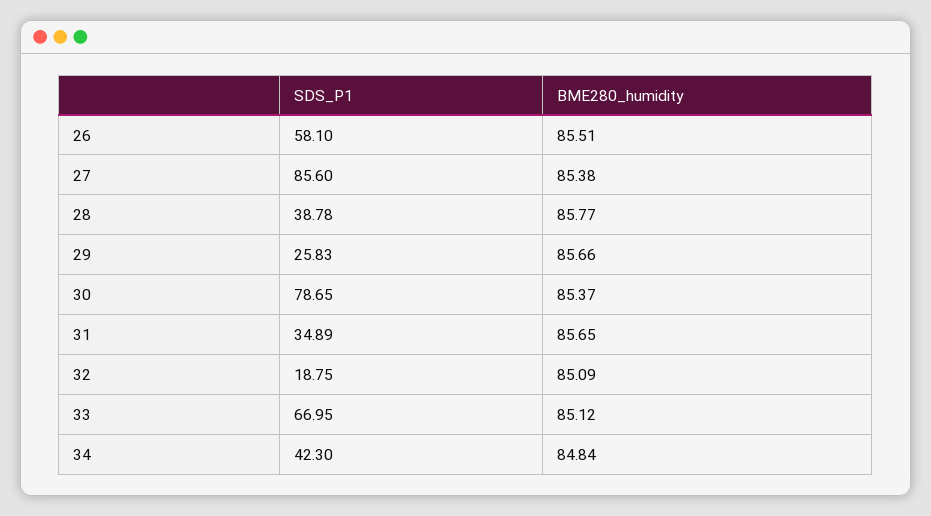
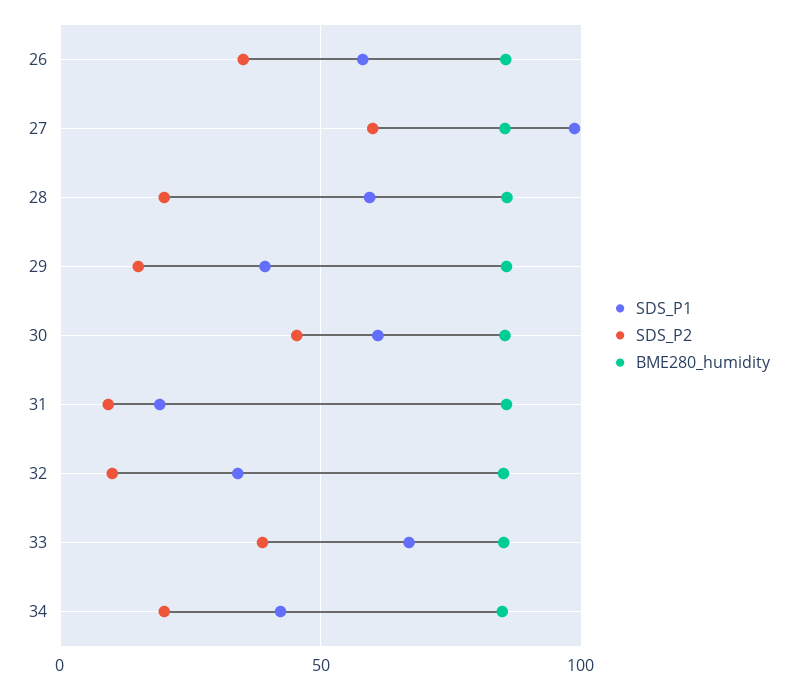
  {
    "SDS_P1": {
      "26": 58.1,
-     "27": 85.6,
+     "27": 100,
-     "28": 38.78,
+     "28": 60,
-     "29": 25.83,
+     "29": 40,
-     "30": 78.65,
+     "30": 60,
-     "31": 34.89,
+     "31": 20,
-     "32": 18.75,
+     "32": 35,
      "33": 66.95,
      "34": 42.3
    },
    "BME280_humidity": {
      "26": 85.51,
      "27": 85.38,
      "28": 85.77,
      "29": 85.66,
      "30": 85.37,
      "31": 85.65,
      "32": 85.09,
      "33": 85.12,
      "34": 84.84
-   }
+   },
+   "SDS_P2": {
+     "26": 35,
+     "27": 60,
+     "28": 20,
+     "29": 15,
+     "30": 45,
+     "31": 10,
+     "32": 10,
+     "33": 40,
+     "34": 20
+   }
  }

